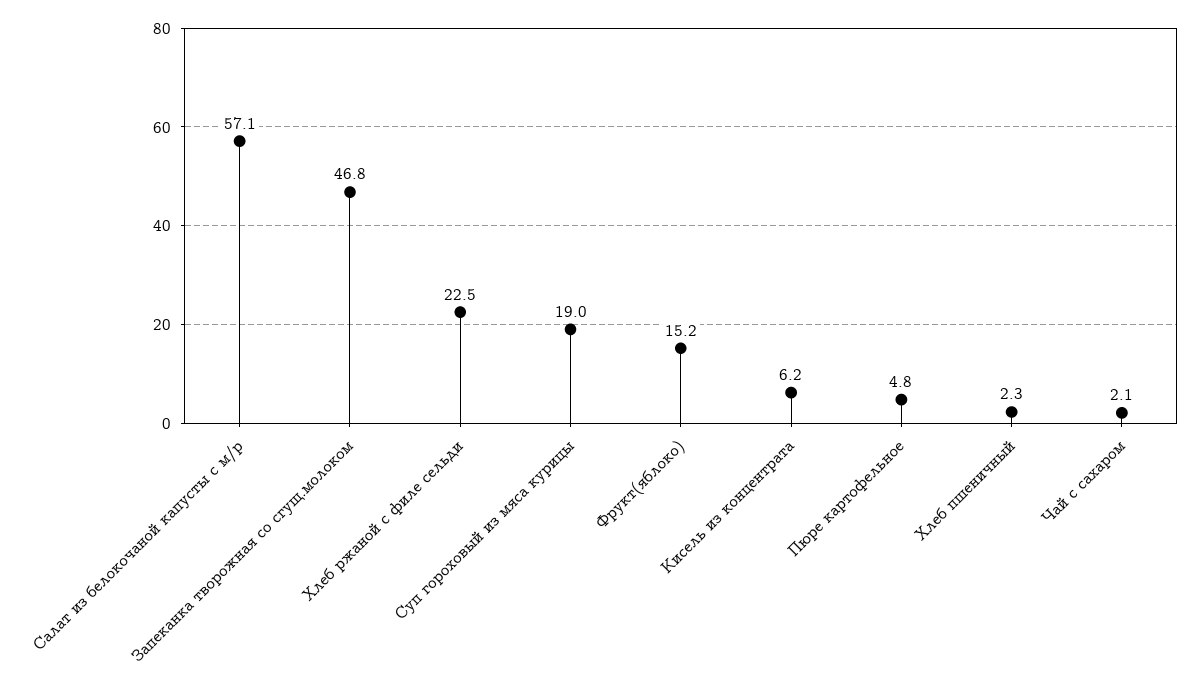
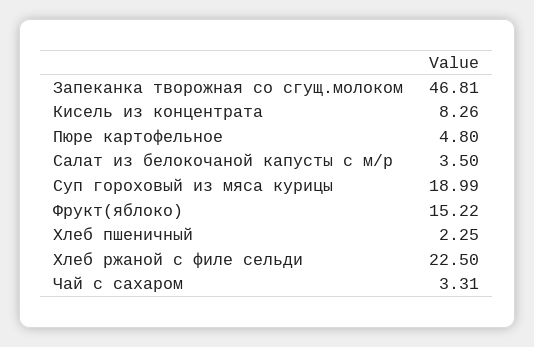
  {
-   "Салат из белокочаной капусты с м/р": 57.1,
+   "Салат из белокочаной капусты с м/р": 3.5,
    "Запеканка творожная со сгущ.молоком": 46.81,
    "Хлеб ржаной с филе сельди": 22.5,
    "Суп гороховый из мяса курицы": 18.99,
    "Фрукт(яблоко)": 15.22,
-   "Кисель из концентрата": 6.2,
+   "Кисель из концентрата": 8.26,
    "Пюре картофельное": 4.8,
    "Хлеб пшеничный": 2.25,
-   "Чай с сахаром": 2.1
+   "Чай с сахаром": 3.31
  }

